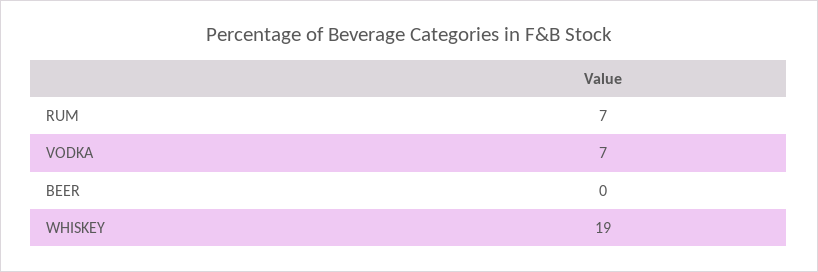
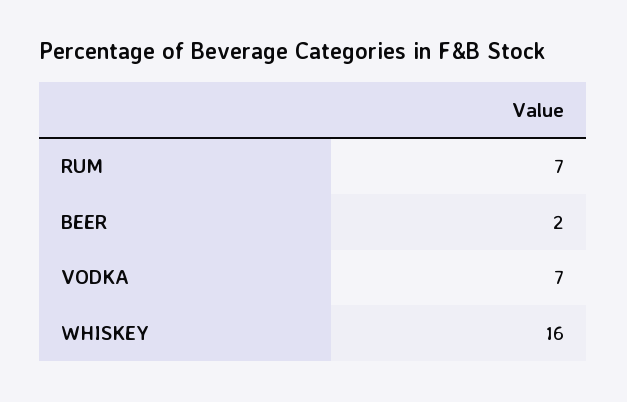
  {
    "RUM": 7,
    "VODKA": 7,
-   "BEER": 0,
+   "BEER": 2,
-   "WHISKEY": 19
+   "WHISKEY": 16
  }

